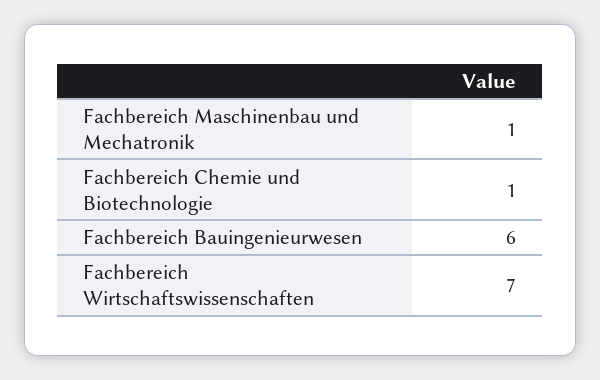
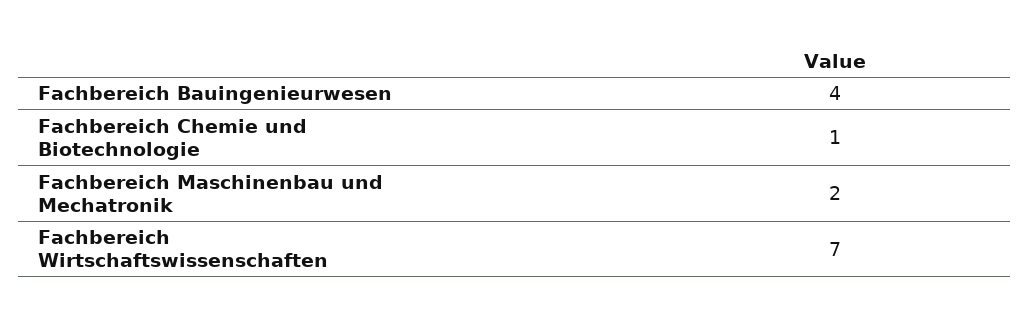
  {
-   "Fachbereich Maschinenbau und Mechatronik": 1,
+   "Fachbereich Maschinenbau und Mechatronik": 2,
    "Fachbereich Chemie und Biotechnologie": 1,
-   "Fachbereich Bauingenieurwesen": 6,
+   "Fachbereich Bauingenieurwesen": 4,
    "Fachbereich Wirtschaftswissenschaften": 7
  }

